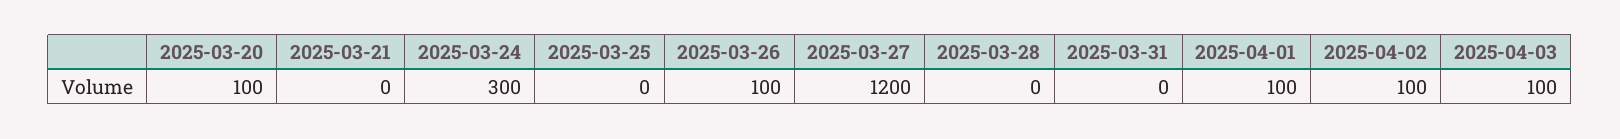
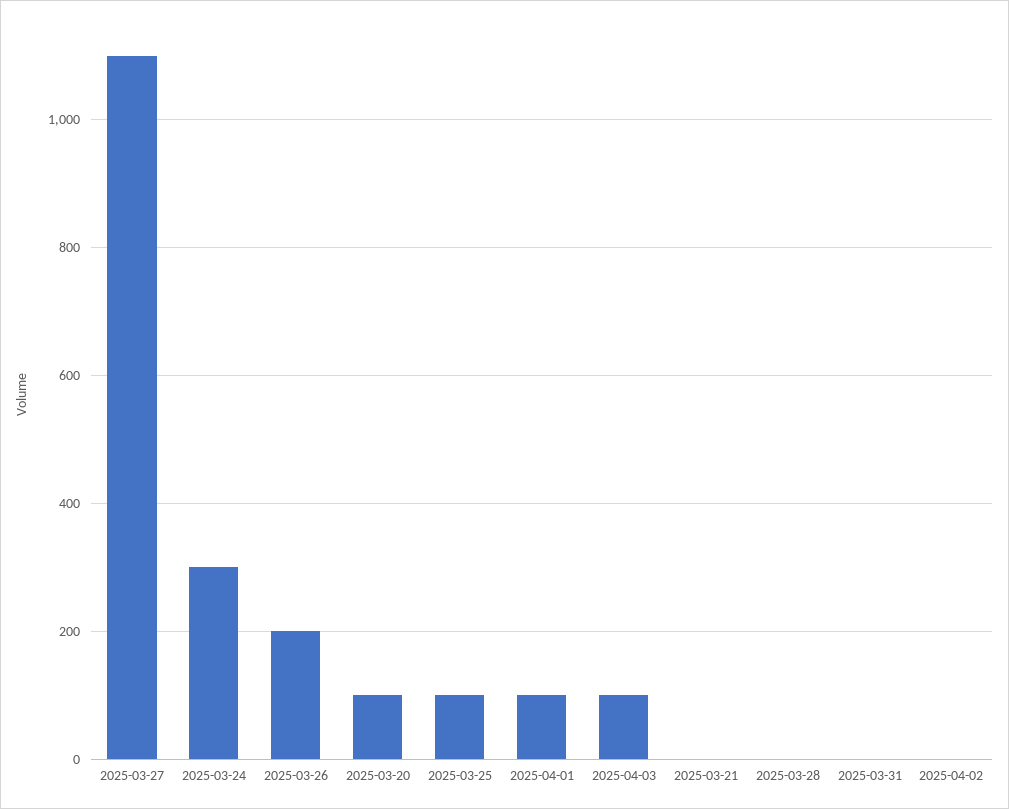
  {
    "2025-03-20": 100,
    "2025-03-21": 0,
    "2025-03-24": 300,
-   "2025-03-25": 0,
+   "2025-03-25": 100,
-   "2025-03-26": 100,
+   "2025-03-26": 200,
-   "2025-03-27": 1200,
+   "2025-03-27": 1100,
    "2025-03-28": 0,
    "2025-03-31": 0,
    "2025-04-01": 100,
-   "2025-04-02": 100,
+   "2025-04-02": 0,
    "2025-04-03": 100
  }

